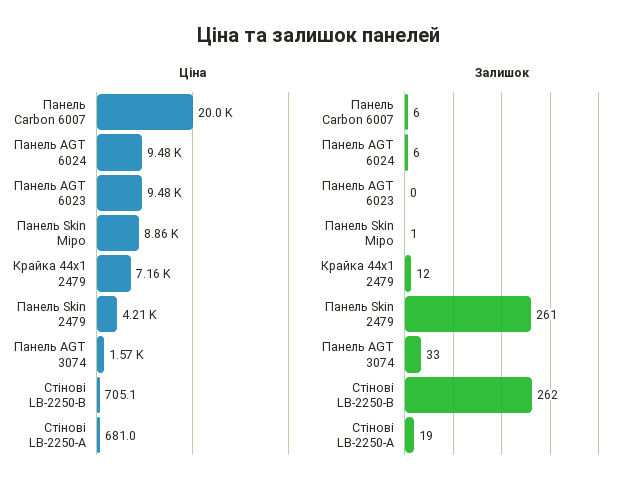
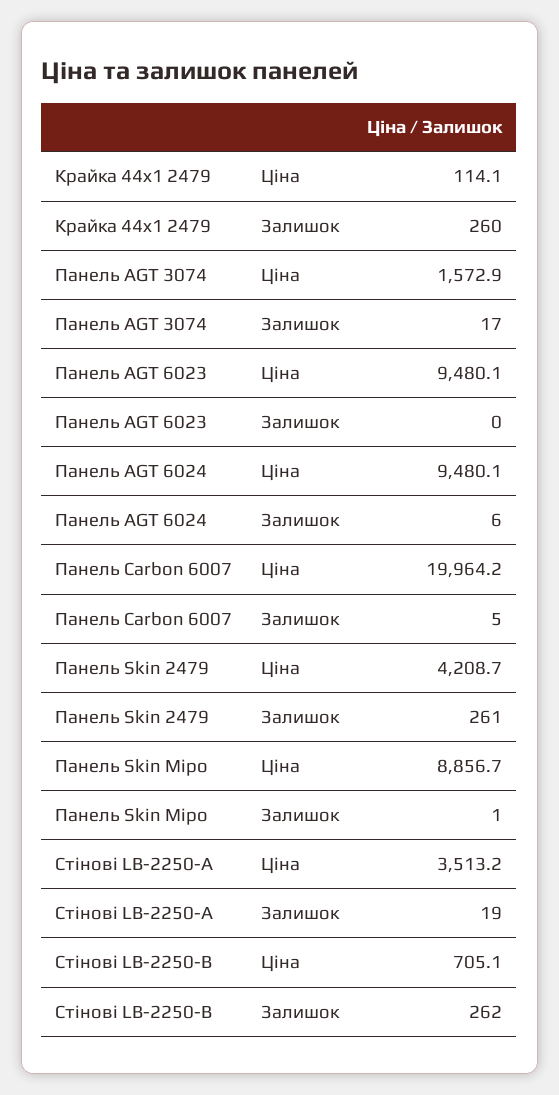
  {
    "Ціна": {
      "Панель Carbon 6007": 19964.2,
      "Панель AGT 6024": 9480.1,
      "Панель AGT 6023": 9480.1,
      "Панель Skin Міро": 8856.7,
-     "Крайка 44x1 2479": 7160,
+     "Крайка 44x1 2479": 114.1,
      "Панель Skin 2479": 4208.7,
      "Панель AGT 3074": 1572.9,
      "Стінові LB-2250-В": 705.1,
-     "Стінові LB-2250-А": 681
+     "Стінові LB-2250-А": 3513.2
    },
    "Залишок": {
-     "Панель Carbon 6007": 6,
+     "Панель Carbon 6007": 5,
      "Панель AGT 6024": 6,
      "Панель AGT 6023": 0,
      "Панель Skin Міро": 1,
-     "Крайка 44x1 2479": 12,
+     "Крайка 44x1 2479": 260,
      "Панель Skin 2479": 261,
-     "Панель AGT 3074": 33,
+     "Панель AGT 3074": 17,
      "Стінові LB-2250-В": 262,
      "Стінові LB-2250-А": 19
    }
  }

